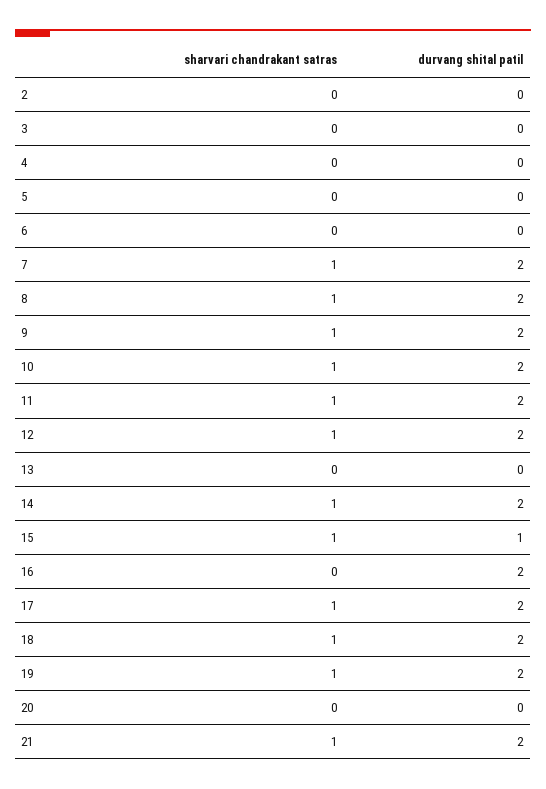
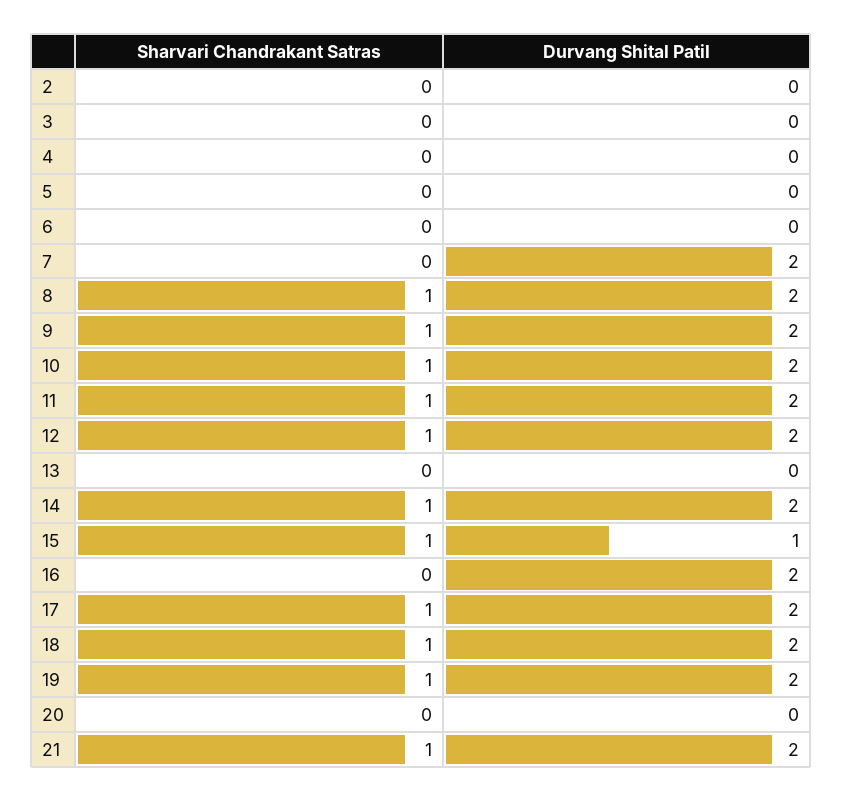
  {
    "sharvari chandrakant satras": {
      "2": 0,
      "3": 0,
      "4": 0,
      "5": 0,
      "6": 0,
-     "7": 1,
+     "7": 0,
      "8": 1,
      "9": 1,
      "10": 1,
      "11": 1,
      "12": 1,
      "13": 0,
      "14": 1,
      "15": 1,
      "16": 0,
      "17": 1,
      "18": 1,
      "19": 1,
      "20": 0,
      "21": 1
    },
    "durvang shital patil": {
      "2": 0,
      "3": 0,
      "4": 0,
      "5": 0,
      "6": 0,
      "7": 2,
      "8": 2,
      "9": 2,
      "10": 2,
      "11": 2,
      "12": 2,
      "13": 0,
      "14": 2,
      "15": 1,
      "16": 2,
      "17": 2,
      "18": 2,
      "19": 2,
      "20": 0,
      "21": 2
    }
  }

